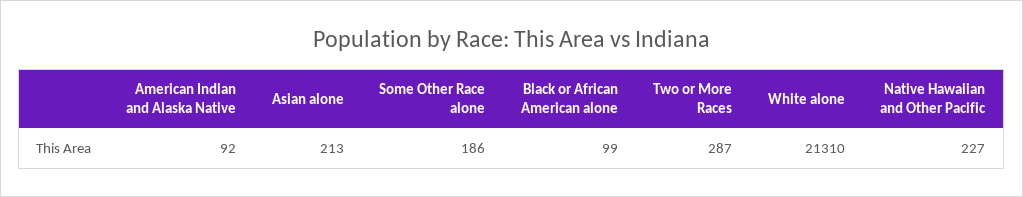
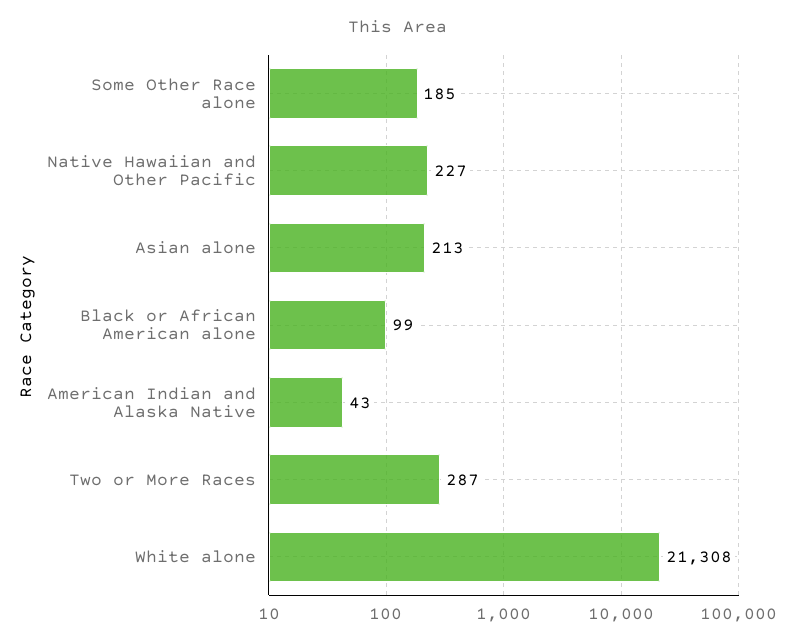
  {
-   "American Indian and Alaska Native": 92,
+   "American Indian and Alaska Native": 43,
    "Asian alone": 213,
-   "Some Other Race alone": 186,
+   "Some Other Race alone": 185,
    "Black or African American alone": 99,
    "Two or More Races": 287,
-   "White alone": 21310,
+   "White alone": 21308,
    "Native Hawaiian and Other Pacific": 227
  }

